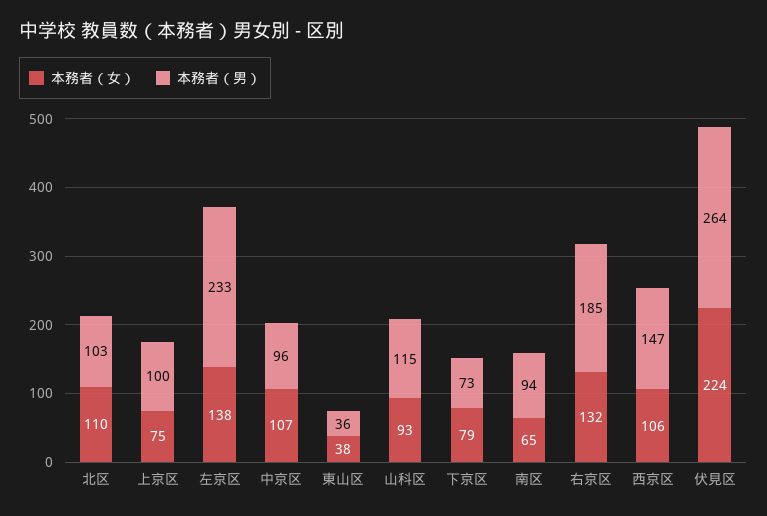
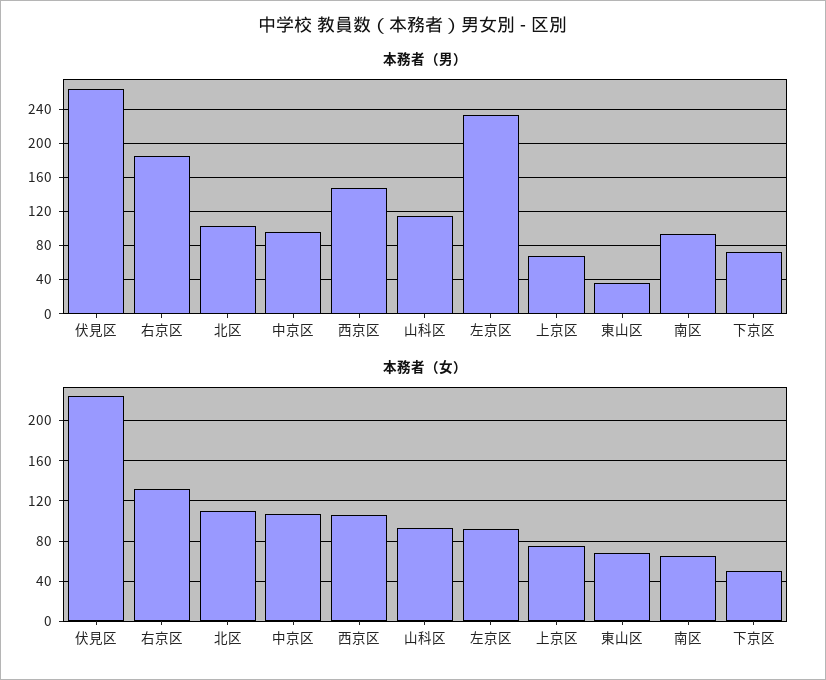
  {
    "本務者（女）": {
      "北区": 110,
      "上京区": 75,
-     "左京区": 138,
+     "左京区": 90,
      "中京区": 107,
-     "東山区": 38,
+     "東山区": 70,
      "山科区": 93,
-     "下京区": 79,
+     "下京区": 50,
      "南区": 65,
      "右京区": 132,
      "西京区": 106,
      "伏見区": 224
    },
    "本務者（男）": {
      "北区": 103,
-     "上京区": 100,
+     "上京区": 70,
      "左京区": 233,
      "中京区": 96,
      "東山区": 36,
      "山科区": 115,
      "下京区": 73,
      "南区": 94,
      "右京区": 185,
      "西京区": 147,
      "伏見区": 264
    }
  }

